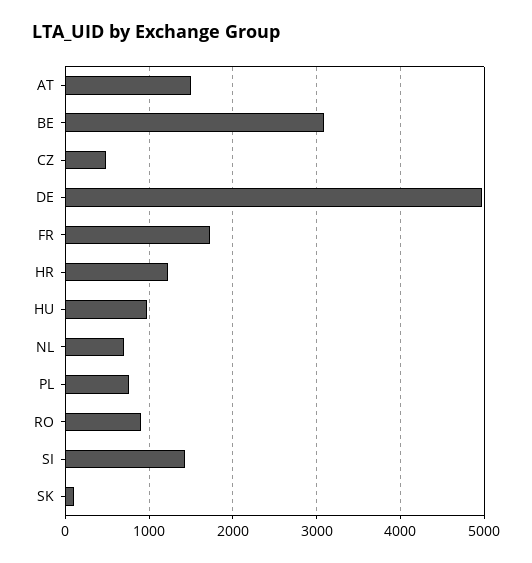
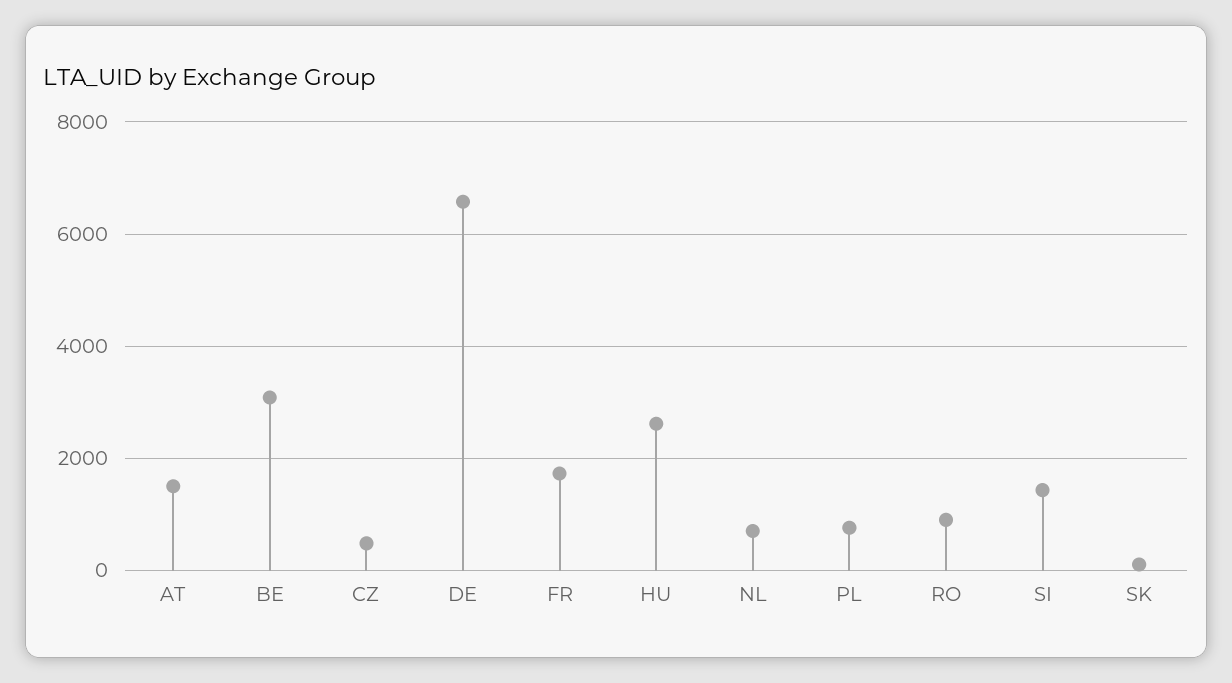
  {
    "AT": 1500,
    "BE": 3100,
    "CZ": 500,
-   "DE": 5000,
+   "DE": 6600,
    "FR": 1700,
-   "HR": 1200,
-   "HU": 1000,
+   "HU": 2600,
    "NL": 700,
    "PL": 800,
    "RO": 900,
    "SI": 1400,
    "SK": 100
  }

